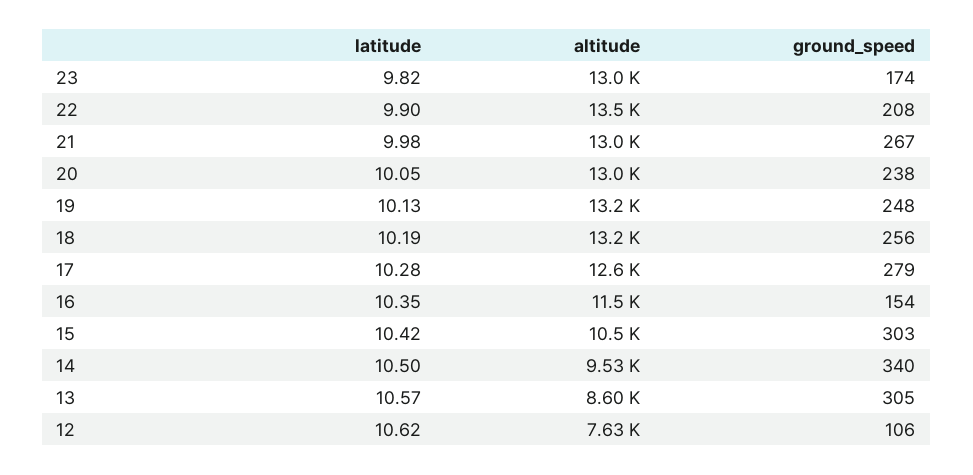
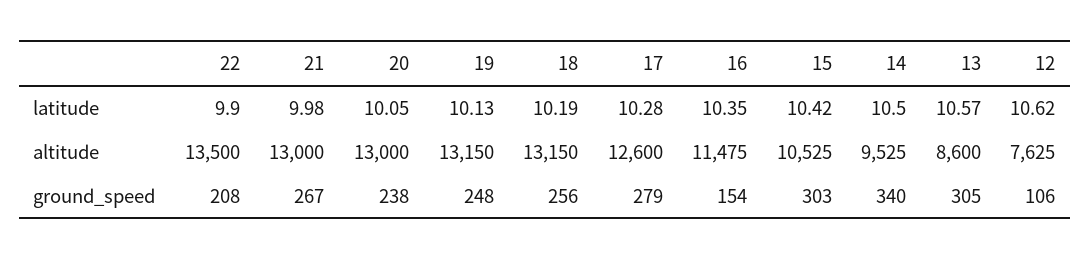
  {
    "latitude": {
-     "23": 9.82,
      "22": 9.9,
      "21": 9.98,
      "20": 10.05,
      "19": 10.13,
      "18": 10.19,
      "17": 10.28,
      "16": 10.35,
      "15": 10.42,
      "14": 10.5,
      "13": 10.57,
      "12": 10.62
    },
    "altitude": {
-     "23": 13000,
      "22": 13500,
      "21": 13000,
      "20": 13000,
      "19": 13150,
      "18": 13150,
      "17": 12600,
      "16": 11475,
      "15": 10525,
      "14": 9525,
      "13": 8600,
      "12": 7625
    },
    "ground_speed": {
-     "23": 174,
      "22": 208,
      "21": 267,
      "20": 238,
      "19": 248,
      "18": 256,
      "17": 279,
      "16": 154,
      "15": 303,
      "14": 340,
      "13": 305,
      "12": 106
    }
  }

